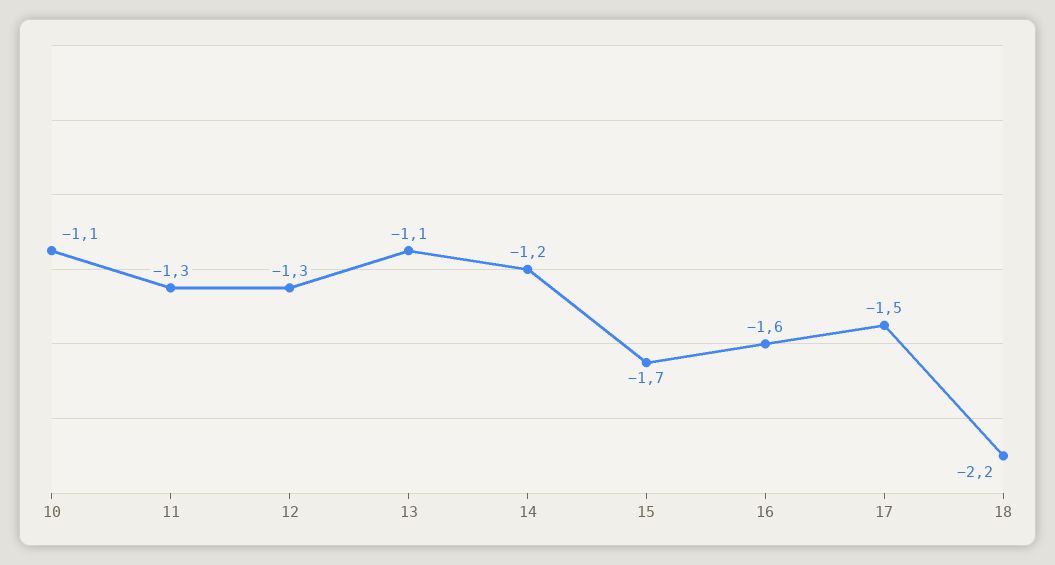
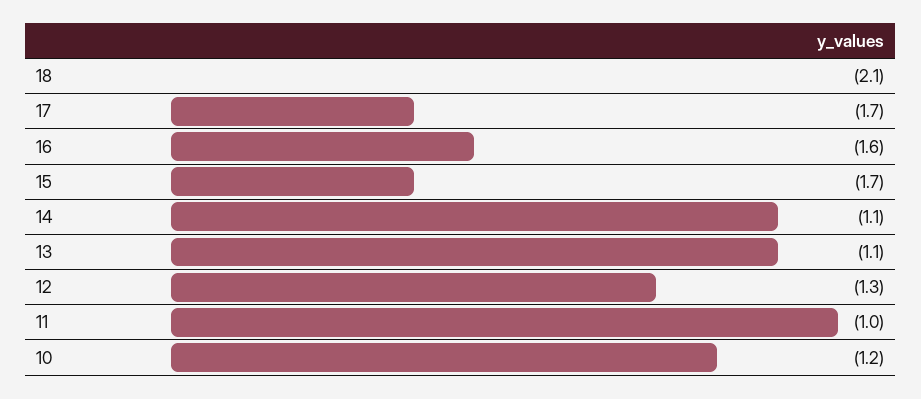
  {
-   "10": -1.1,
+   "10": -1.2,
-   "11": -1.3,
+   "11": -1,
    "12": -1.3,
    "13": -1.1,
-   "14": -1.2,
+   "14": -1.1,
    "15": -1.7,
    "16": -1.6,
-   "17": -1.5,
+   "17": -1.7,
-   "18": -2.2
+   "18": -2.1
  }

